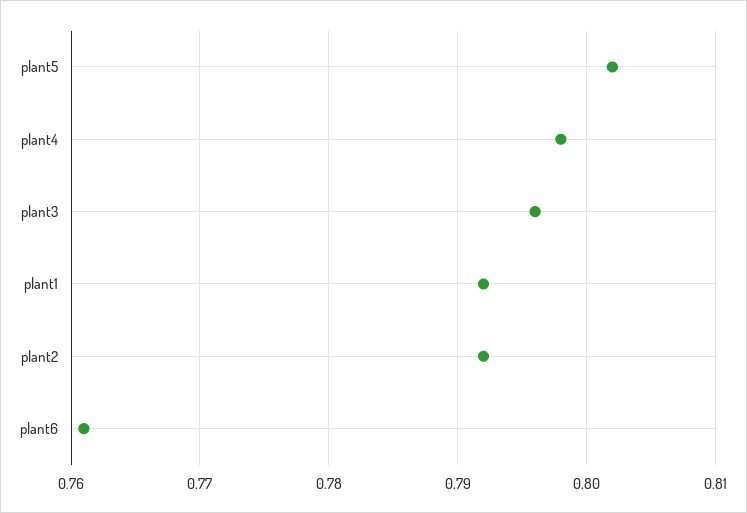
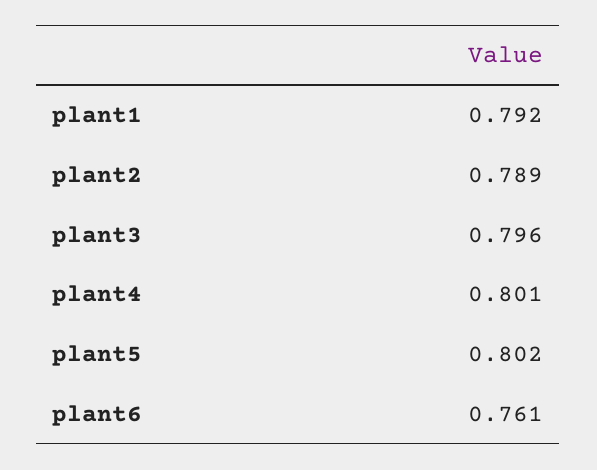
  {
    "plant5": 0.802,
-   "plant4": 0.798,
+   "plant4": 0.801,
    "plant3": 0.796,
    "plant1": 0.792,
-   "plant2": 0.792,
+   "plant2": 0.789,
    "plant6": 0.761
  }

